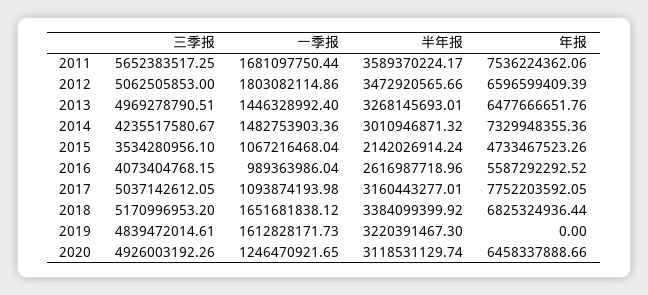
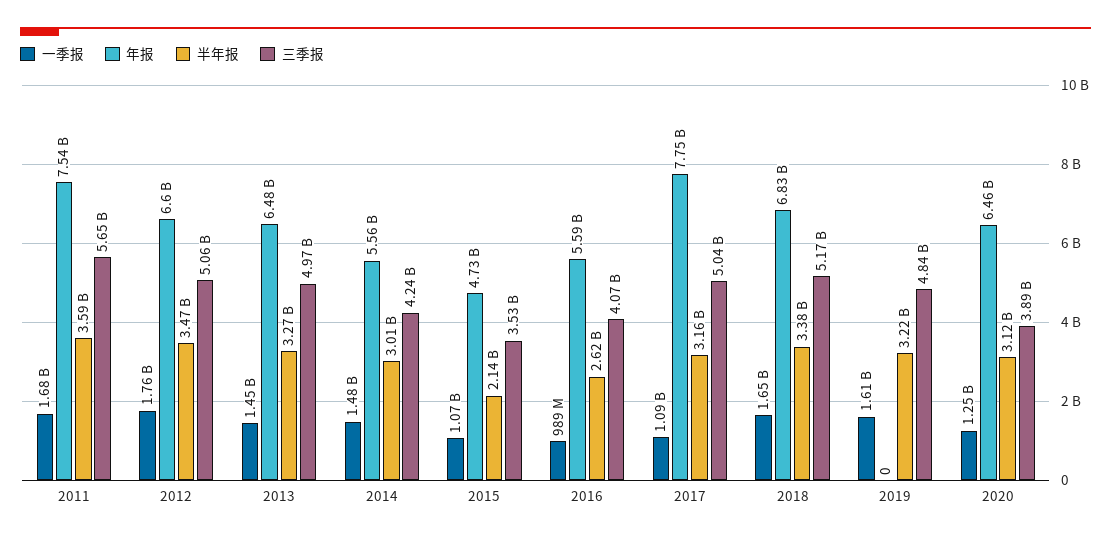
  {
    "三季报": {
      "2011": 5652383517.25,
      "2012": 5062505853,
      "2013": 4969278790.51,
      "2014": 4235517580.67,
      "2015": 3534280956.1,
      "2016": 4073404768.15,
      "2017": 5037142612.05,
      "2018": 5170996953.2,
      "2019": 4839472014.61,
-     "2020": 4926003192.26
+     "2020": 3890000000
    },
    "一季报": {
      "2011": 1681097750.44,
-     "2012": 1803082114.86,
+     "2012": 1760000000,
      "2013": 1446328992.4,
      "2014": 1482753903.36,
      "2015": 1067216468.04,
      "2016": 989363986.04,
      "2017": 1093874193.98,
      "2018": 1651681838.12,
      "2019": 1612828171.73,
      "2020": 1246470921.65
    },
    "半年报": {
      "2011": 3589370224.17,
      "2012": 3472920565.66,
      "2013": 3268145693.01,
      "2014": 3010946871.32,
      "2015": 2142026914.24,
      "2016": 2616987718.96,
      "2017": 3160443277.01,
      "2018": 3384099399.92,
      "2019": 3220391467.3,
      "2020": 3118531129.74
    },
    "年报": {
      "2011": 7536224362.06,
      "2012": 6596599409.39,
      "2013": 6477666651.76,
-     "2014": 7329948355.36,
+     "2014": 5560000000,
      "2015": 4733467523.26,
      "2016": 5587292292.52,
      "2017": 7752203592.05,
      "2018": 6825324936.44,
      "2019": 0,
      "2020": 6458337888.66
    }
  }

